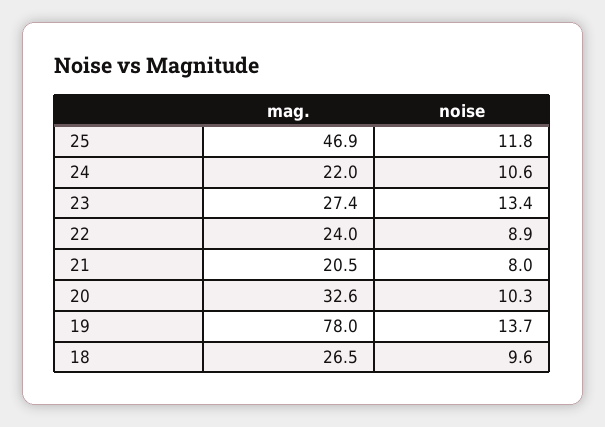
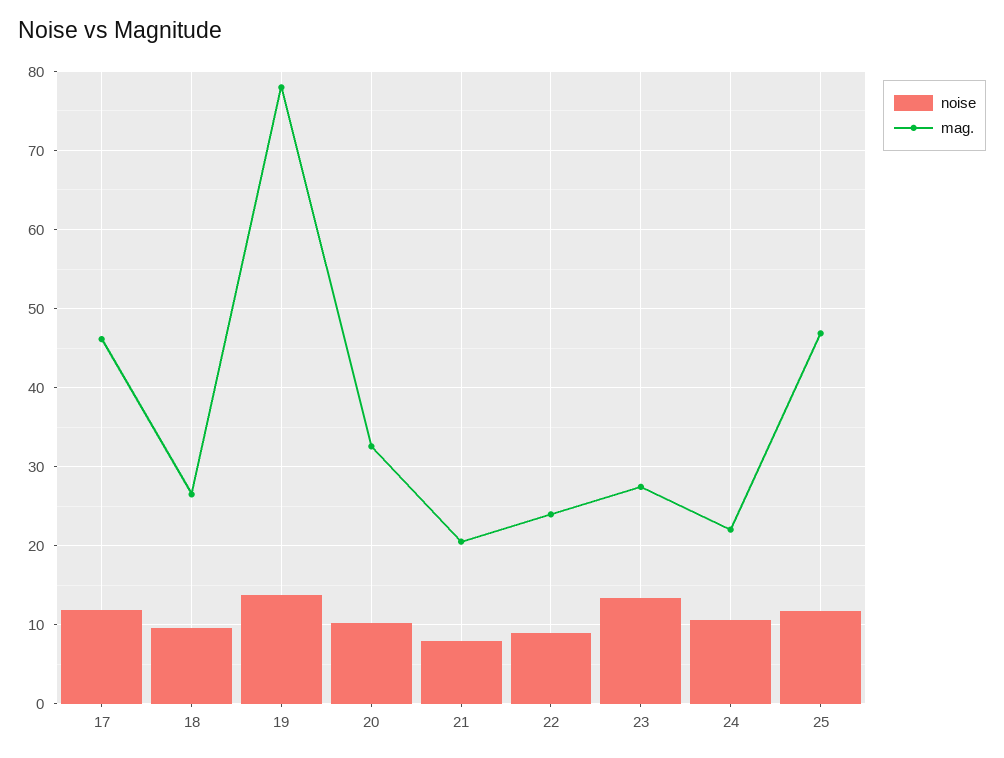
  {
    "mag.": {
      "25": 46.9,
      "24": 22,
      "23": 27.4,
      "22": 24,
      "21": 20.5,
      "20": 32.6,
      "19": 78,
-     "18": 26.5
+     "18": 26.5,
+     "17": 46
    },
    "noise": {
      "25": 11.8,
      "24": 10.6,
      "23": 13.4,
      "22": 8.9,
      "21": 8,
      "20": 10.3,
      "19": 13.7,
-     "18": 9.6
+     "18": 9.6,
+     "17": 12
    }
  }

